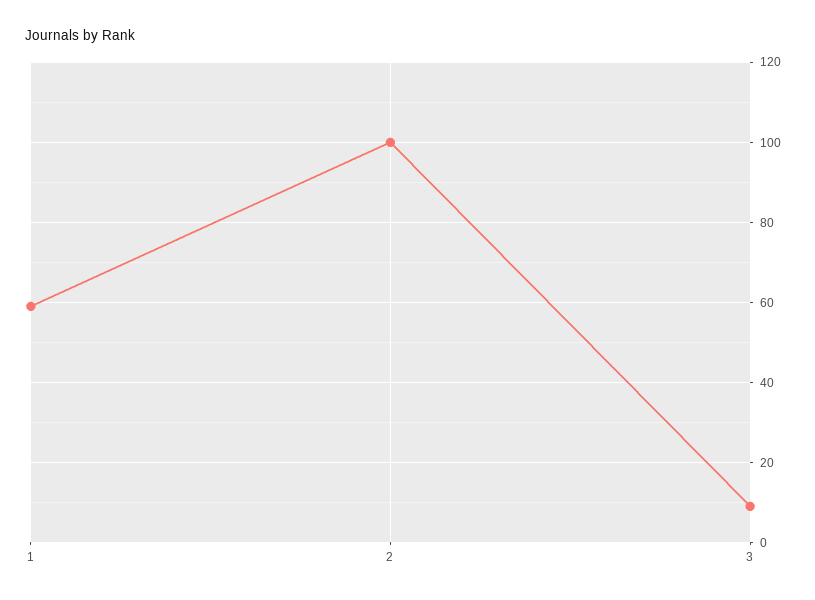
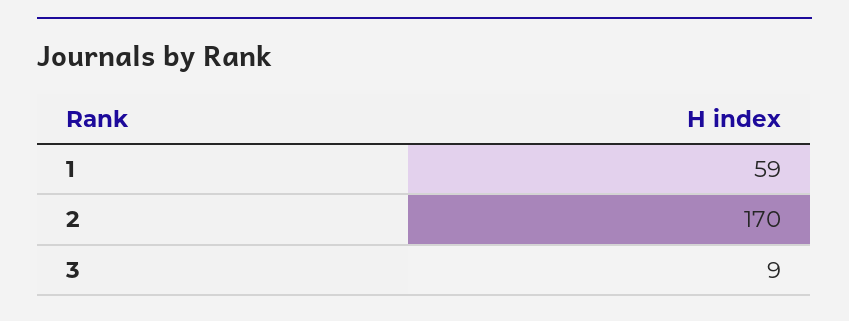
  {
    "1": 59,
-   "2": 100,
+   "2": 170,
    "3": 9
  }

